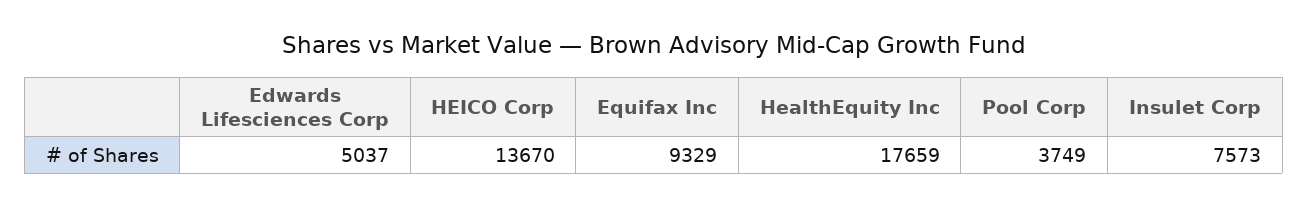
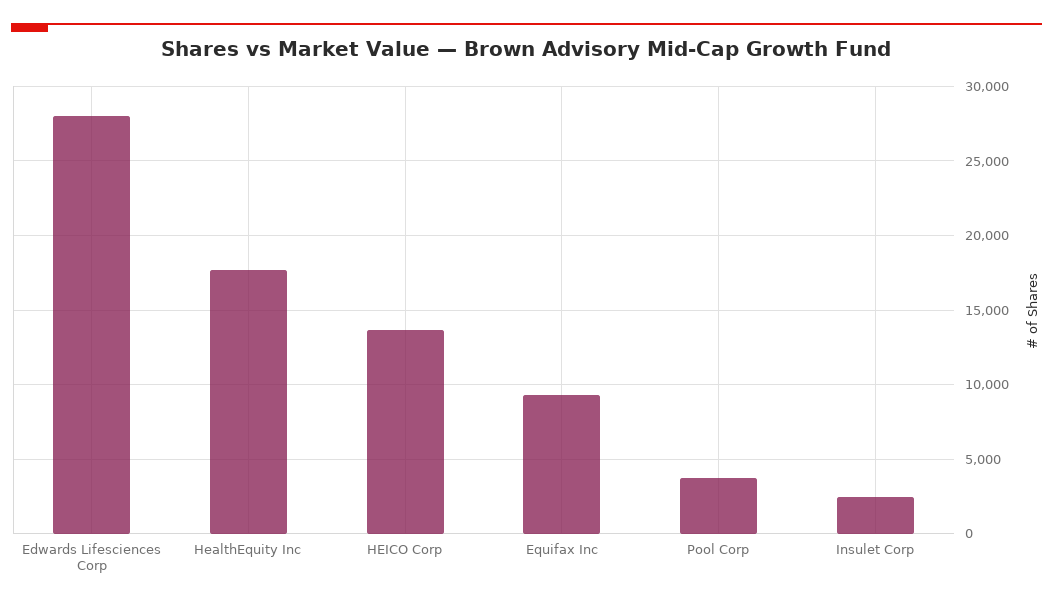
  {
-   "Edwards Lifesciences Corp": 5037,
+   "Edwards Lifesciences Corp": 28000,
    "HEICO Corp": 13670,
    "Equifax Inc": 9329,
    "HealthEquity Inc": 17659,
    "Pool Corp": 3749,
-   "Insulet Corp": 7573
+   "Insulet Corp": 2500
  }

